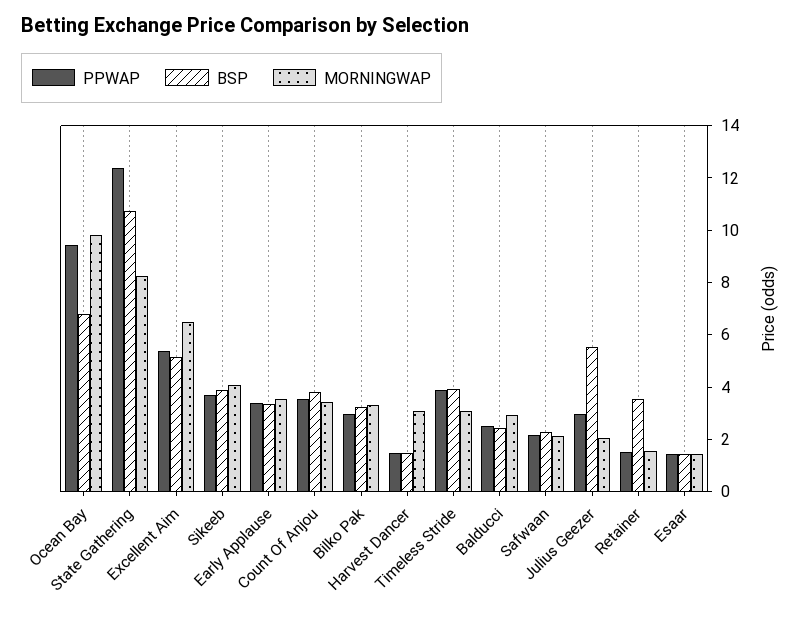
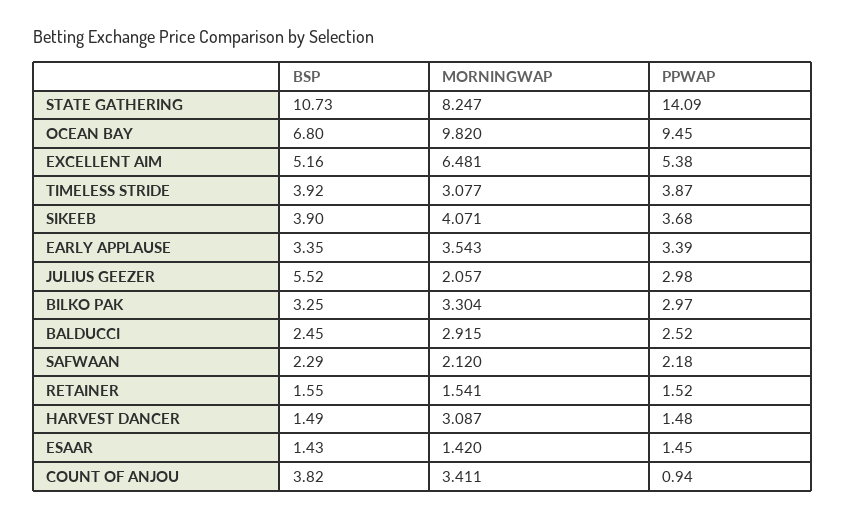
  {
    "PPWAP": {
      "Ocean Bay": 9.45,
-     "State Gathering": 12.5,
+     "State Gathering": 14.09,
      "Excellent Aim": 5.38,
      "Sikeeb": 3.68,
      "Early Applause": 3.39,
-     "Count Of Anjou": 3.5,
+     "Count Of Anjou": 0.94,
      "Bilko Pak": 2.97,
      "Harvest Dancer": 1.48,
      "Timeless Stride": 3.87,
      "Balducci": 2.52,
      "Safwaan": 2.18,
      "Julius Geezer": 2.98,
      "Retainer": 1.52,
      "Esaar": 1.45
    },
    "BSP": {
      "Ocean Bay": 6.8,
      "State Gathering": 10.73,
      "Excellent Aim": 5.16,
      "Sikeeb": 3.9,
      "Early Applause": 3.35,
      "Count Of Anjou": 3.82,
      "Bilko Pak": 3.25,
      "Harvest Dancer": 1.49,
      "Timeless Stride": 3.92,
      "Balducci": 2.45,
      "Safwaan": 2.29,
      "Julius Geezer": 5.52,
-     "Retainer": 3.5,
+     "Retainer": 1.55,
      "Esaar": 1.43
    },
    "MORNINGWAP": {
      "Ocean Bay": 9.82,
      "State Gathering": 8.247,
      "Excellent Aim": 6.481,
      "Sikeeb": 4.071,
      "Early Applause": 3.543,
      "Count Of Anjou": 3.411,
      "Bilko Pak": 3.304,
      "Harvest Dancer": 3.087,
      "Timeless Stride": 3.077,
      "Balducci": 2.915,
      "Safwaan": 2.12,
      "Julius Geezer": 2.057,
      "Retainer": 1.541,
      "Esaar": 1.42
    }
  }

